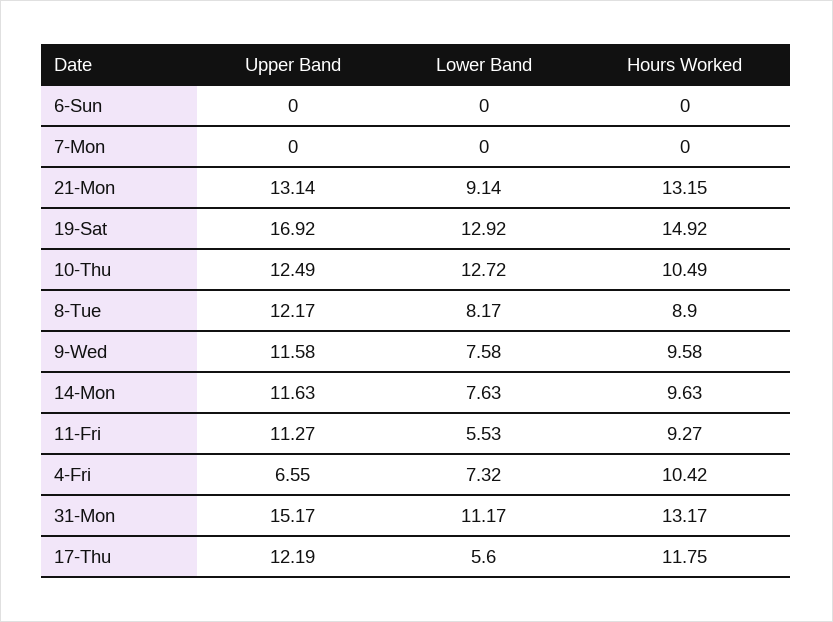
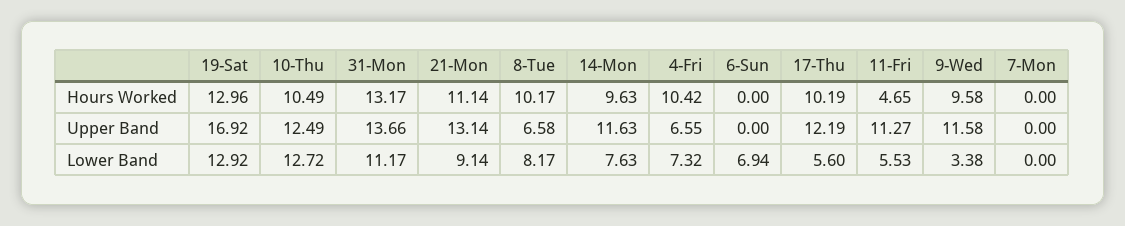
  {
    "Upper Band": {
      "6-Sun": 0,
      "7-Mon": 0,
      "21-Mon": 13.14,
      "19-Sat": 16.92,
      "10-Thu": 12.49,
-     "8-Tue": 12.17,
+     "8-Tue": 6.58,
      "9-Wed": 11.58,
      "14-Mon": 11.63,
      "11-Fri": 11.27,
      "4-Fri": 6.55,
-     "31-Mon": 15.17,
+     "31-Mon": 13.66,
      "17-Thu": 12.19
    },
    "Lower Band": {
-     "6-Sun": 0,
+     "6-Sun": 6.94,
      "7-Mon": 0,
      "21-Mon": 9.14,
      "19-Sat": 12.92,
      "10-Thu": 12.72,
      "8-Tue": 8.17,
-     "9-Wed": 7.58,
+     "9-Wed": 3.38,
      "14-Mon": 7.63,
      "11-Fri": 5.53,
      "4-Fri": 7.32,
      "31-Mon": 11.17,
      "17-Thu": 5.6
    },
    "Hours Worked": {
      "6-Sun": 0,
      "7-Mon": 0,
-     "21-Mon": 13.15,
+     "21-Mon": 11.14,
-     "19-Sat": 14.92,
+     "19-Sat": 12.96,
      "10-Thu": 10.49,
-     "8-Tue": 8.9,
+     "8-Tue": 10.17,
      "9-Wed": 9.58,
      "14-Mon": 9.63,
-     "11-Fri": 9.27,
+     "11-Fri": 4.65,
      "4-Fri": 10.42,
      "31-Mon": 13.17,
-     "17-Thu": 11.75
+     "17-Thu": 10.19
    }
  }

